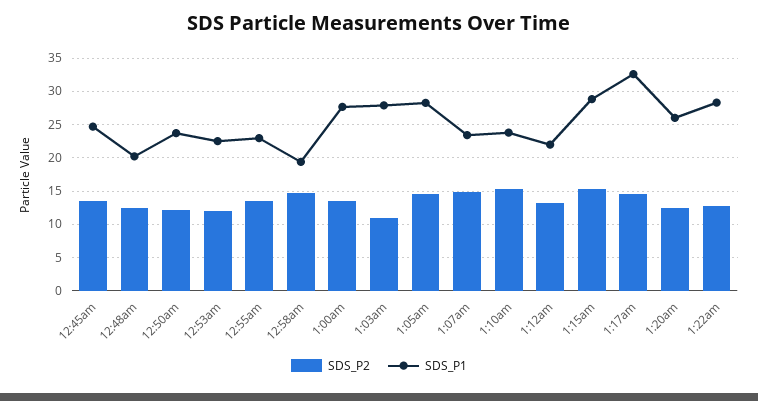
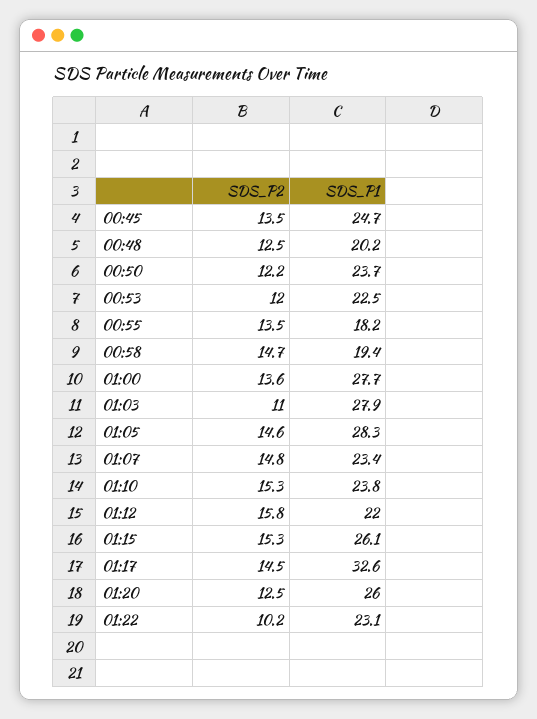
  {
    "SDS_P2": {
      "12:45am": 13.5,
      "12:48am": 12.5,
      "12:50am": 12.2,
      "12:53am": 12,
      "12:55am": 13.5,
      "12:58am": 14.7,
      "1:00am": 13.6,
      "1:03am": 11,
      "1:05am": 14.6,
      "1:07am": 14.8,
      "1:10am": 15.3,
-     "1:12am": 13,
+     "1:12am": 15.8,
      "1:15am": 15.3,
      "1:17am": 14.5,
      "1:20am": 12.5,
-     "1:22am": 13
+     "1:22am": 10.2
    },
    "SDS_P1": {
      "12:45am": 24.7,
      "12:48am": 20.2,
      "12:50am": 23.7,
      "12:53am": 22.5,
-     "12:55am": 23,
+     "12:55am": 18.2,
      "12:58am": 19.4,
      "1:00am": 27.7,
      "1:03am": 27.9,
      "1:05am": 28.3,
      "1:07am": 23.4,
      "1:10am": 23.8,
      "1:12am": 22,
-     "1:15am": 29,
+     "1:15am": 26.1,
      "1:17am": 32.6,
      "1:20am": 26,
-     "1:22am": 28
+     "1:22am": 23.1
    }
  }

